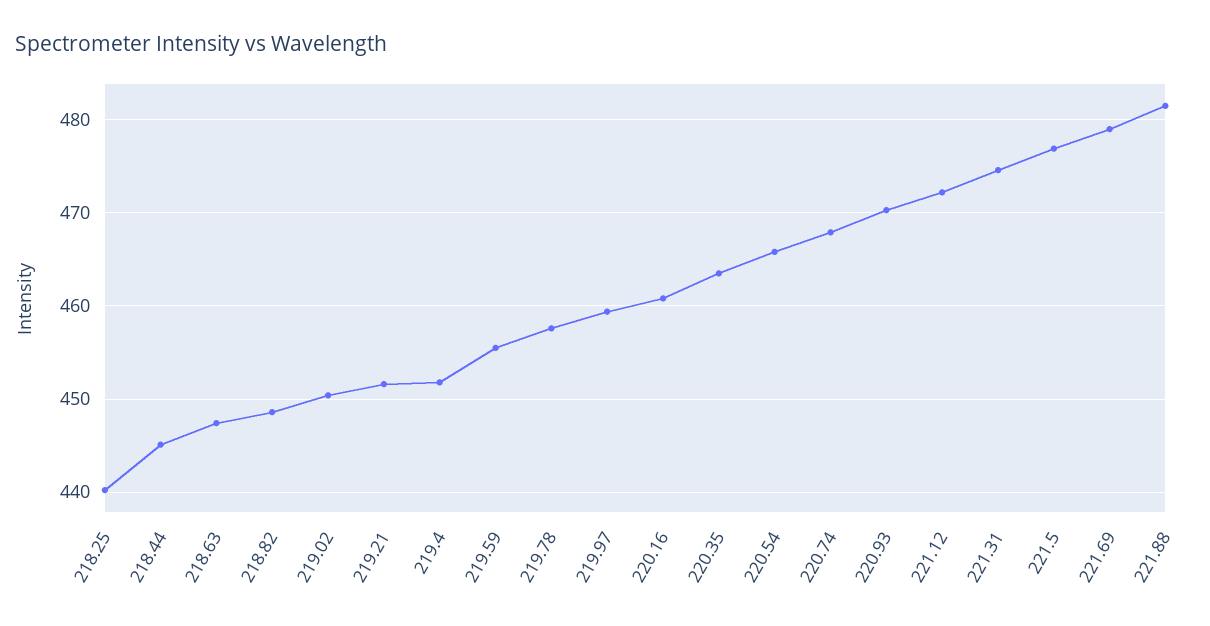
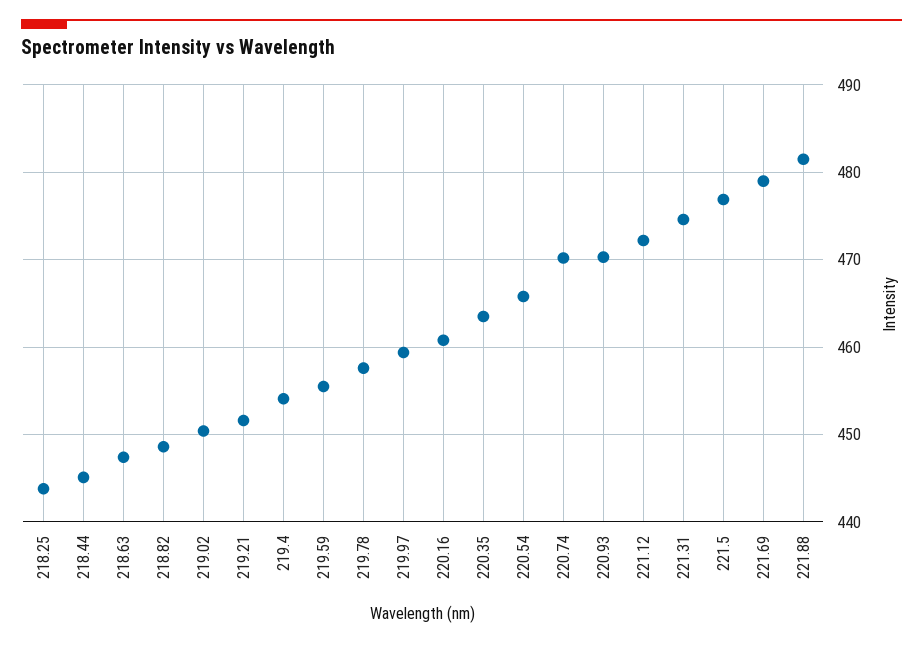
  {
-   "218.25": 440,
+   "218.25": 444,
    "218.44": 445,
    "218.63": 447,
    "218.82": 449,
    "219.02": 450,
    "219.21": 452,
-   "219.4": 452,
+   "219.4": 454,
    "219.59": 456,
    "219.78": 458,
    "219.97": 459,
    "220.16": 461,
    "220.35": 464,
    "220.54": 466,
-   "220.74": 468,
+   "220.74": 470,
    "220.93": 470,
    "221.12": 472,
    "221.31": 475,
    "221.5": 477,
    "221.69": 479,
    "221.88": 482
  }

